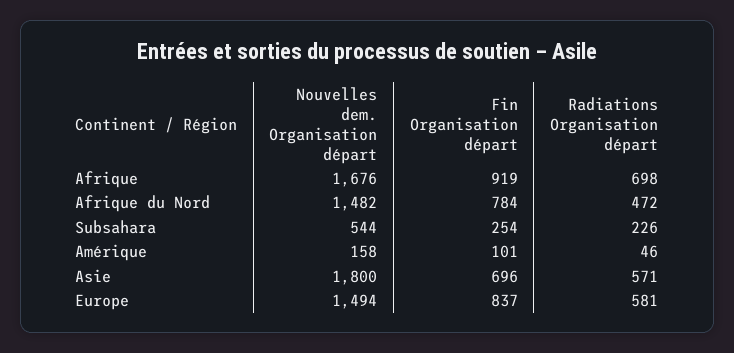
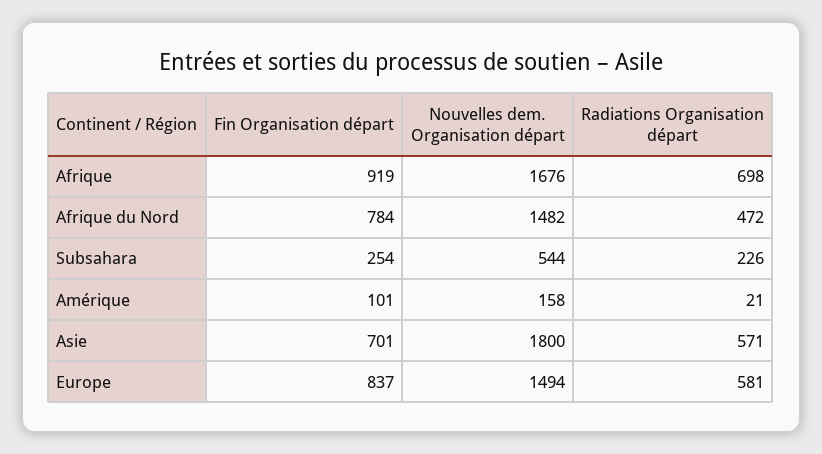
  {
    "Nouvelles dem. Organisation départ": {
      "Afrique": 1676,
      "Afrique du Nord": 1482,
      "Subsahara": 544,
      "Amérique": 158,
      "Asie": 1800,
      "Europe": 1494
    },
    "Fin Organisation départ": {
      "Afrique": 919,
      "Afrique du Nord": 784,
      "Subsahara": 254,
      "Amérique": 101,
-     "Asie": 696,
+     "Asie": 701,
      "Europe": 837
    },
    "Radiations Organisation départ": {
      "Afrique": 698,
      "Afrique du Nord": 472,
      "Subsahara": 226,
-     "Amérique": 46,
+     "Amérique": 21,
      "Asie": 571,
      "Europe": 581
    }
  }

